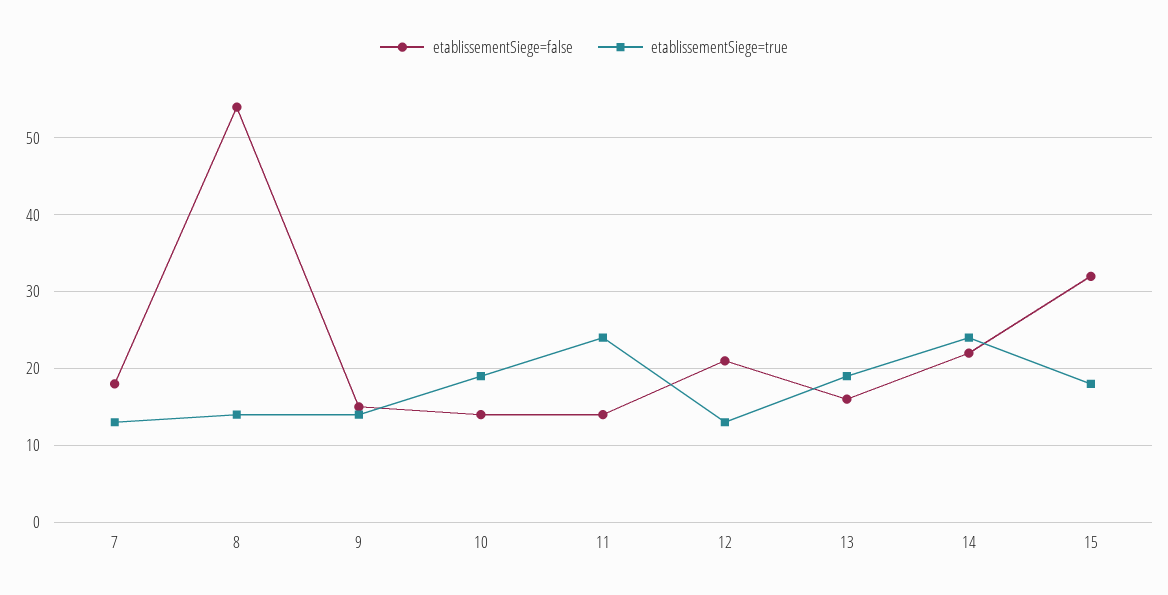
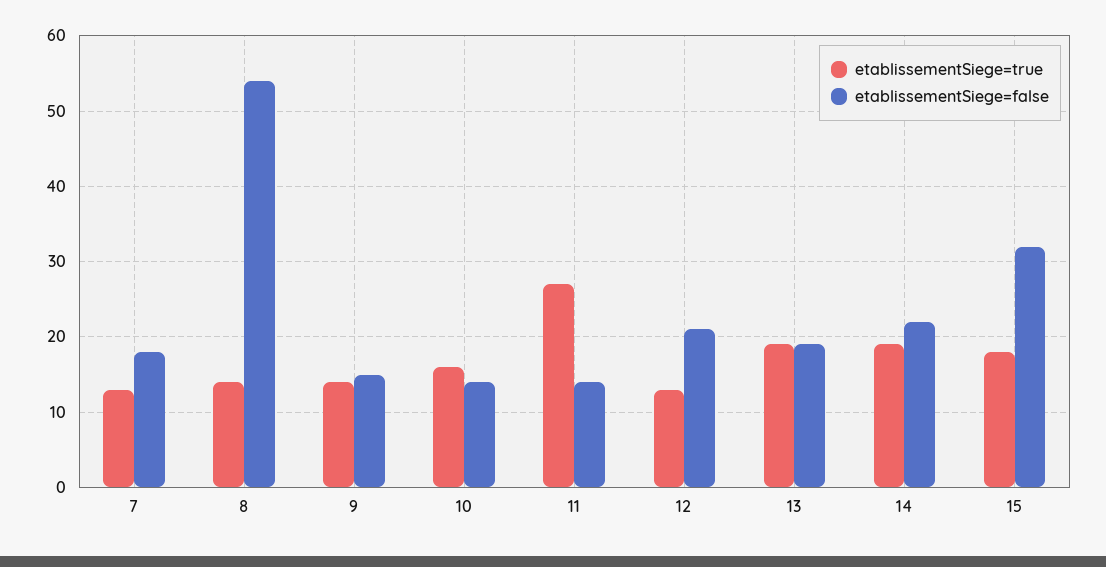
  {
    "etablissementSiege=false": {
      "7": 18,
      "8": 54,
      "9": 15,
      "10": 14,
      "11": 14,
      "12": 21,
-     "13": 16,
+     "13": 19,
      "14": 22,
      "15": 32
    },
    "etablissementSiege=true": {
      "7": 13,
      "8": 14,
      "9": 14,
-     "10": 19,
+     "10": 16,
-     "11": 24,
+     "11": 27,
      "12": 13,
      "13": 19,
-     "14": 24,
+     "14": 19,
      "15": 18
    }
  }

